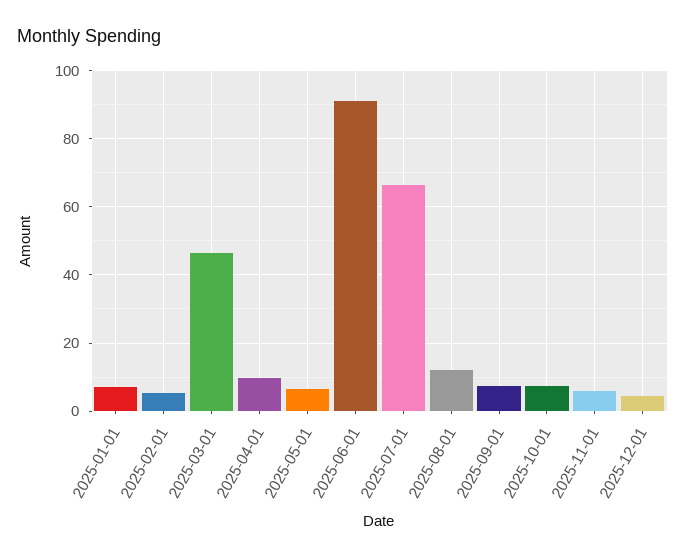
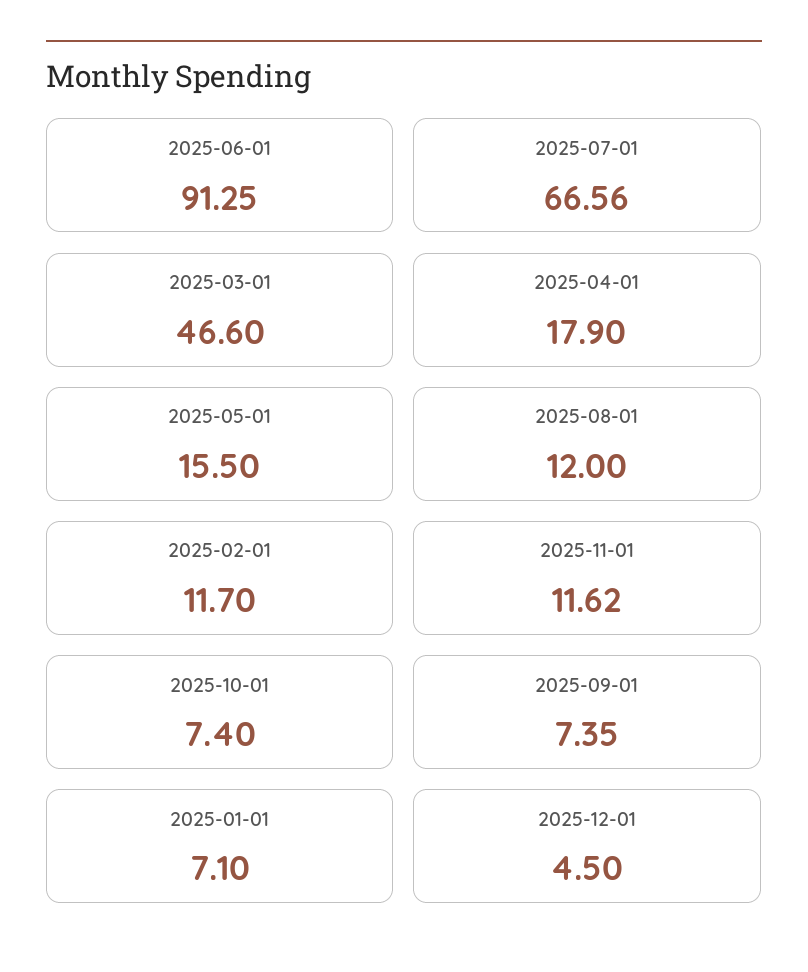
  {
    "2025-01-01": 7.1,
-   "2025-02-01": 6,
+   "2025-02-01": 11.7,
    "2025-03-01": 46.6,
-   "2025-04-01": 10,
+   "2025-04-01": 17.9,
-   "2025-05-01": 6,
+   "2025-05-01": 15.5,
    "2025-06-01": 91.25,
    "2025-07-01": 66.56,
    "2025-08-01": 12,
    "2025-09-01": 7.35,
    "2025-10-01": 7.4,
-   "2025-11-01": 6,
+   "2025-11-01": 11.62,
    "2025-12-01": 4.5
  }

